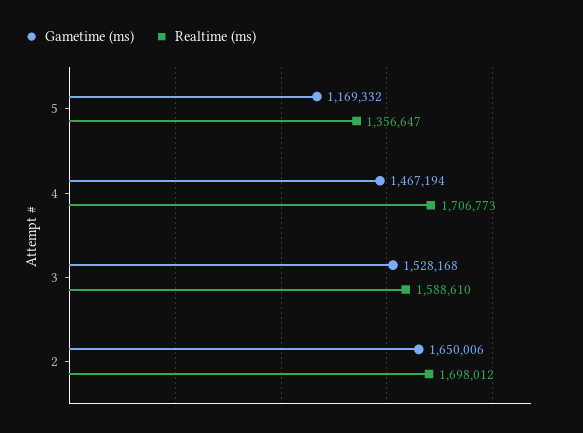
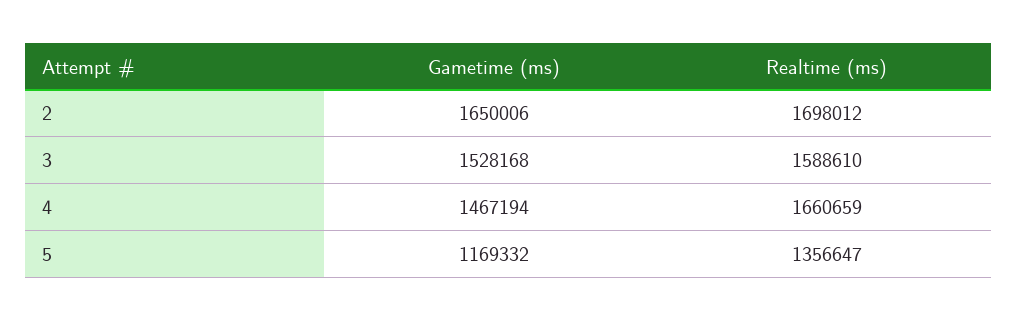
  {
    "Gametime (ms)": {
      "5": 1169332,
      "4": 1467194,
      "3": 1528168,
      "2": 1650006
    },
    "Realtime (ms)": {
      "5": 1356647,
-     "4": 1706773,
+     "4": 1660659,
      "3": 1588610,
      "2": 1698012
    }
  }

